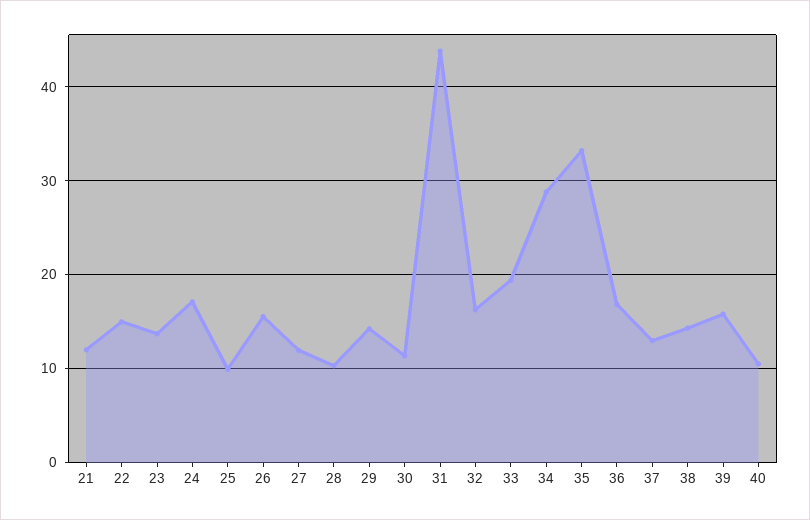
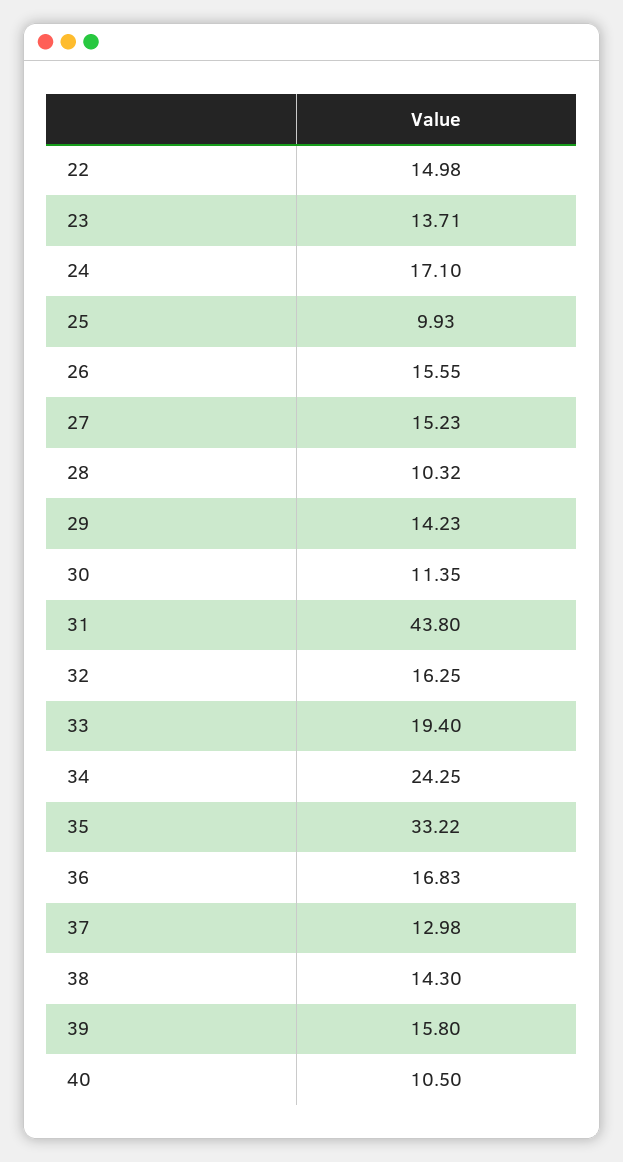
  {
-   "21": 12,
    "22": 14.98,
    "23": 13.71,
    "24": 17.1,
    "25": 9.93,
    "26": 15.55,
-   "27": 12,
+   "27": 15.23,
    "28": 10.32,
    "29": 14.23,
    "30": 11.35,
    "31": 43.8,
    "32": 16.25,
    "33": 19.4,
-   "34": 29,
+   "34": 24.25,
    "35": 33.22,
    "36": 16.83,
    "37": 12.98,
    "38": 14.3,
    "39": 15.8,
    "40": 10.5
  }

